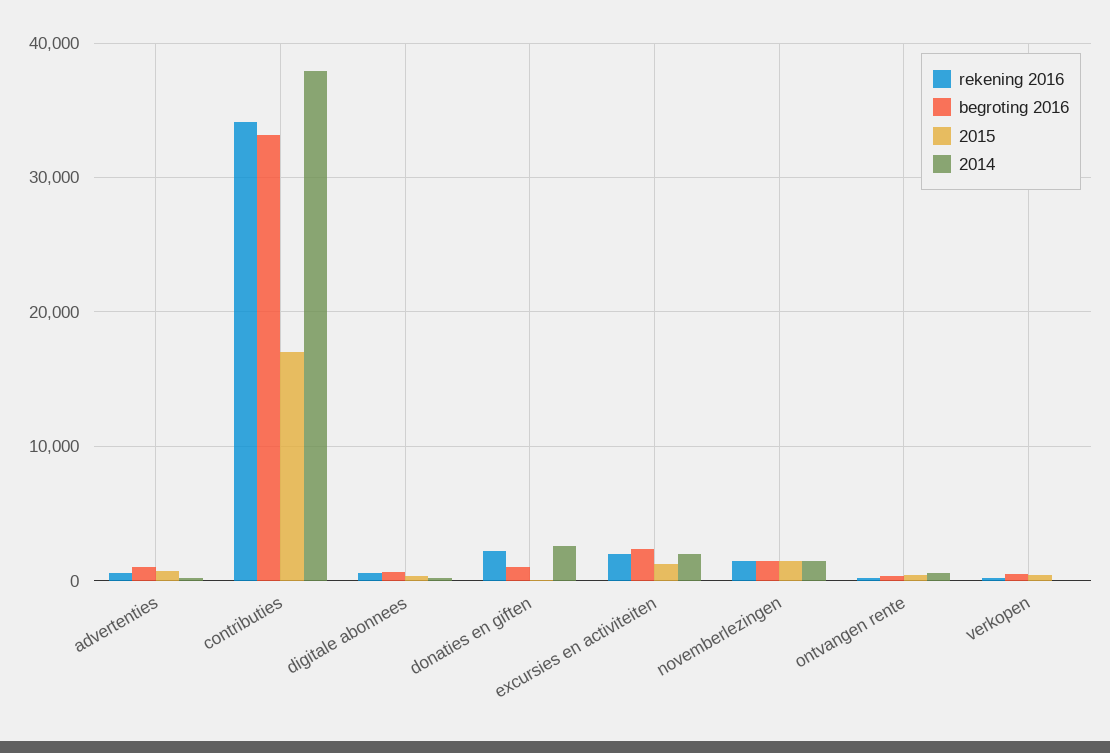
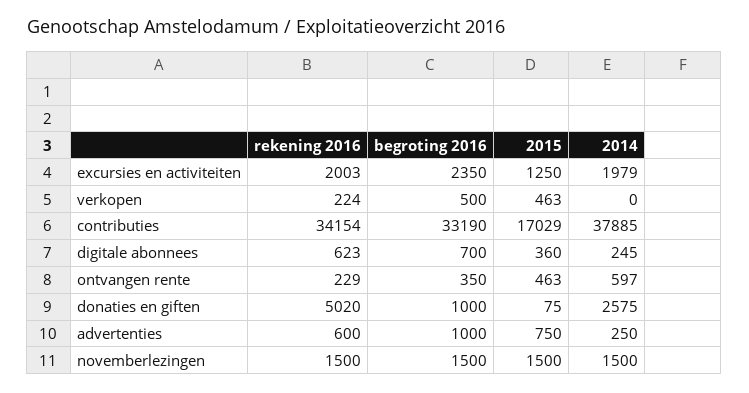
  {
    "rekening 2016": {
      "advertenties": 600,
      "contributies": 34154,
      "digitale abonnees": 623,
-     "donaties en giften": 2000,
+     "donaties en giften": 5020,
      "excursies en activiteiten": 2003,
      "novemberlezingen": 1500,
      "ontvangen rente": 229,
      "verkopen": 224
    },
    "begroting 2016": {
      "advertenties": 1000,
      "contributies": 33190,
      "digitale abonnees": 700,
      "donaties en giften": 1000,
      "excursies en activiteiten": 2350,
      "novemberlezingen": 1500,
      "ontvangen rente": 350,
      "verkopen": 500
    },
    "2015": {
      "advertenties": 750,
      "contributies": 17029,
      "digitale abonnees": 360,
      "donaties en giften": 75,
      "excursies en activiteiten": 1250,
      "novemberlezingen": 1500,
      "ontvangen rente": 463,
      "verkopen": 463
    },
    "2014": {
      "advertenties": 250,
      "contributies": 37885,
      "digitale abonnees": 245,
      "donaties en giften": 2575,
      "excursies en activiteiten": 1979,
      "novemberlezingen": 1500,
      "ontvangen rente": 597,
      "verkopen": 0
    }
  }

